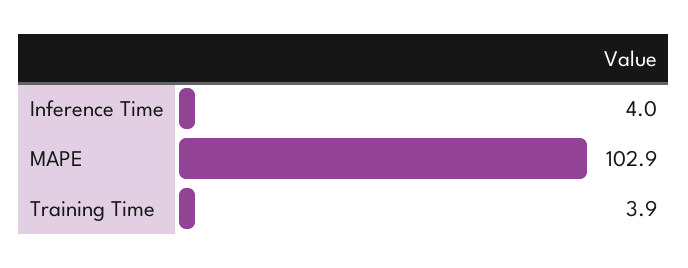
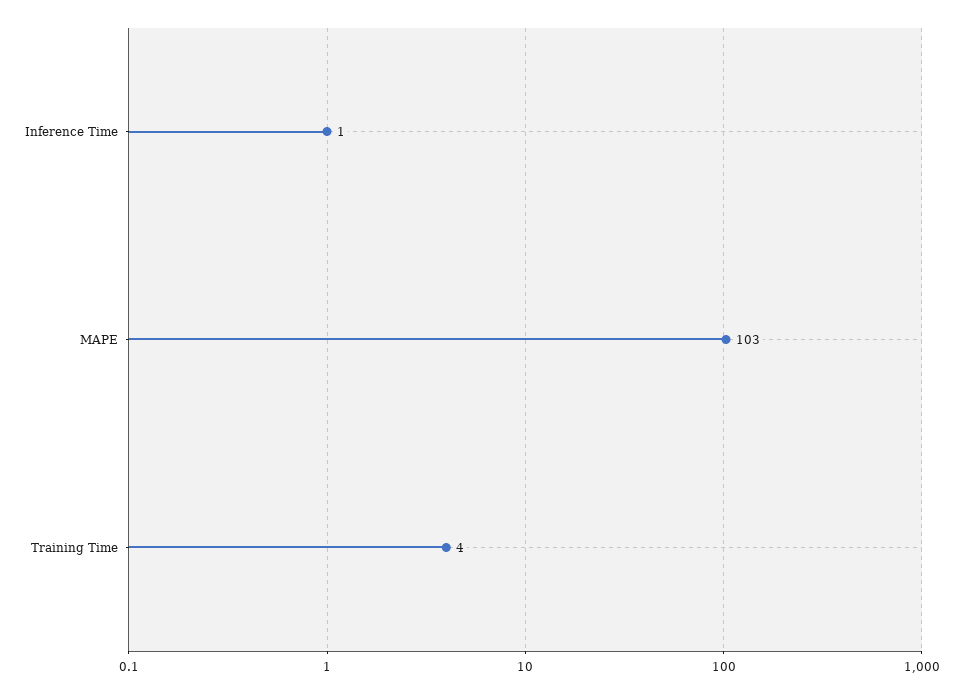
  {
-   "Inference Time": 4,
+   "Inference Time": 1,
    "MAPE": 102.9,
    "Training Time": 3.9
  }

